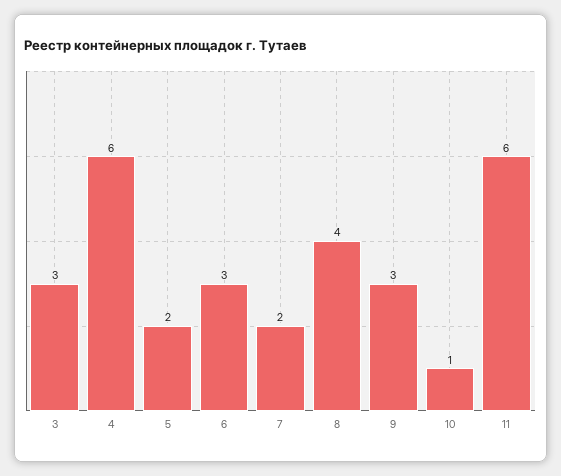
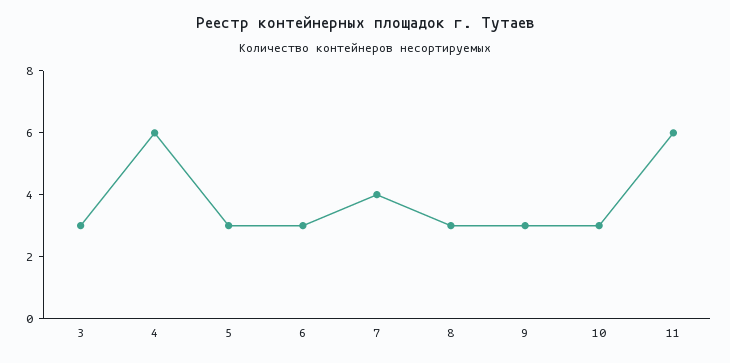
  {
    "3": 3,
    "4": 6,
-   "5": 2,
+   "5": 3,
    "6": 3,
-   "7": 2,
+   "7": 4,
-   "8": 4,
+   "8": 3,
    "9": 3,
-   "10": 1,
+   "10": 3,
    "11": 6
  }

